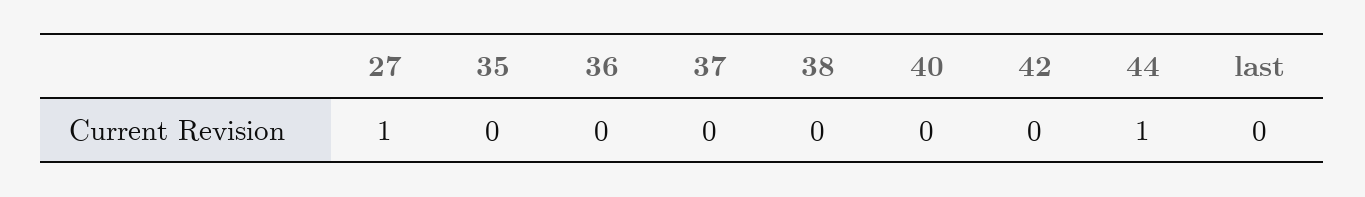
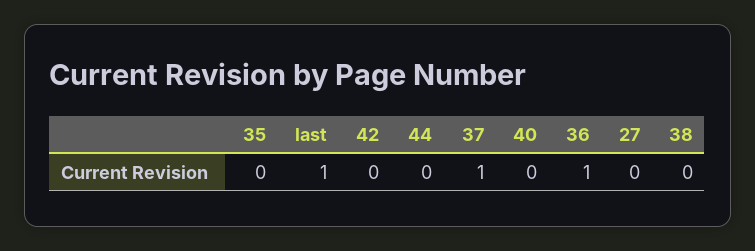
  {
-   "27": 1,
+   "27": 0,
    "35": 0,
-   "36": 0,
+   "36": 1,
-   "37": 0,
+   "37": 1,
    "38": 0,
    "40": 0,
    "42": 0,
-   "44": 1,
+   "44": 0,
-   "last": 0
+   "last": 1
  }

